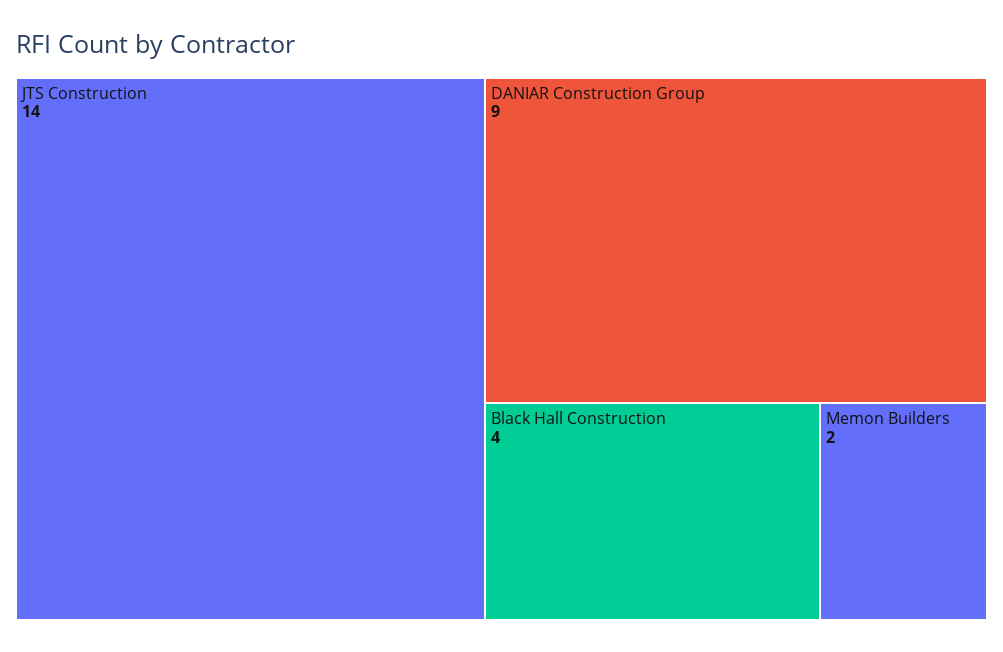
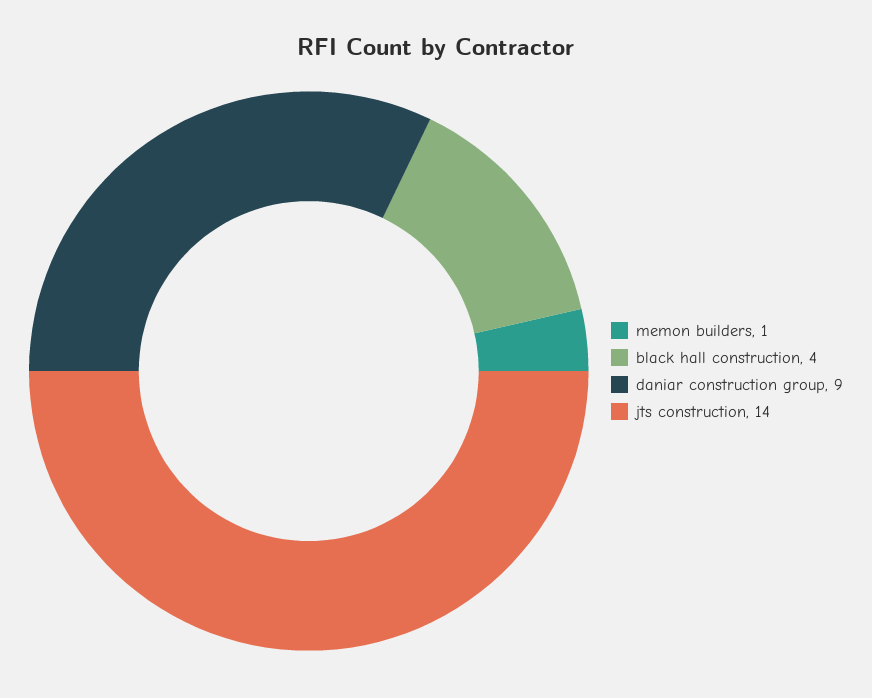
  {
    "JTS Construction": 14,
    "DANIAR Construction Group": 9,
    "Black Hall Construction": 4,
-   "Memon Builders": 2
+   "Memon Builders": 1
  }

